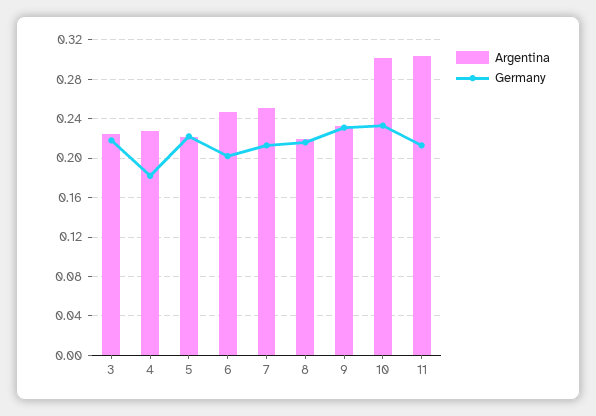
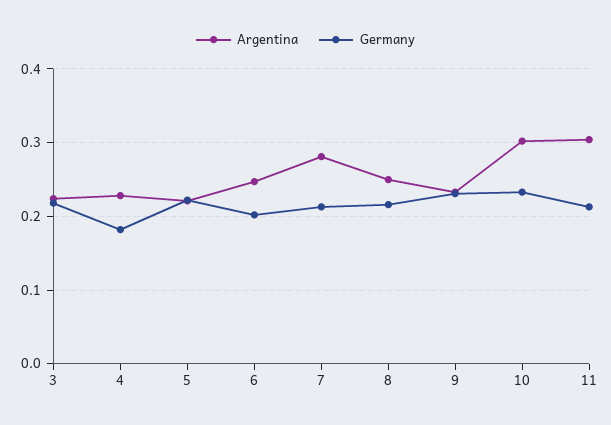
  {
    "Argentina": {
      "3": 0.22,
      "4": 0.23,
      "5": 0.22,
      "6": 0.25,
-     "7": 0.25,
+     "7": 0.28,
-     "8": 0.22,
+     "8": 0.25,
      "9": 0.23,
      "10": 0.3,
      "11": 0.3
    },
    "Germany": {
      "3": 0.22,
      "4": 0.18,
      "5": 0.22,
      "6": 0.2,
      "7": 0.21,
      "8": 0.22,
      "9": 0.23,
      "10": 0.23,
      "11": 0.21
    }
  }

